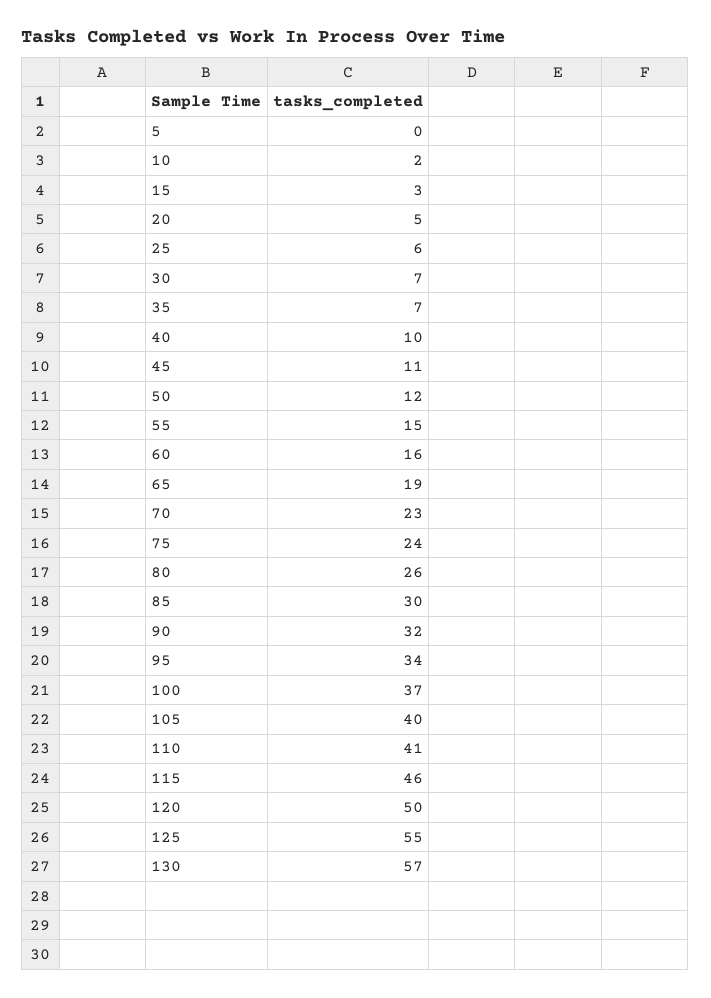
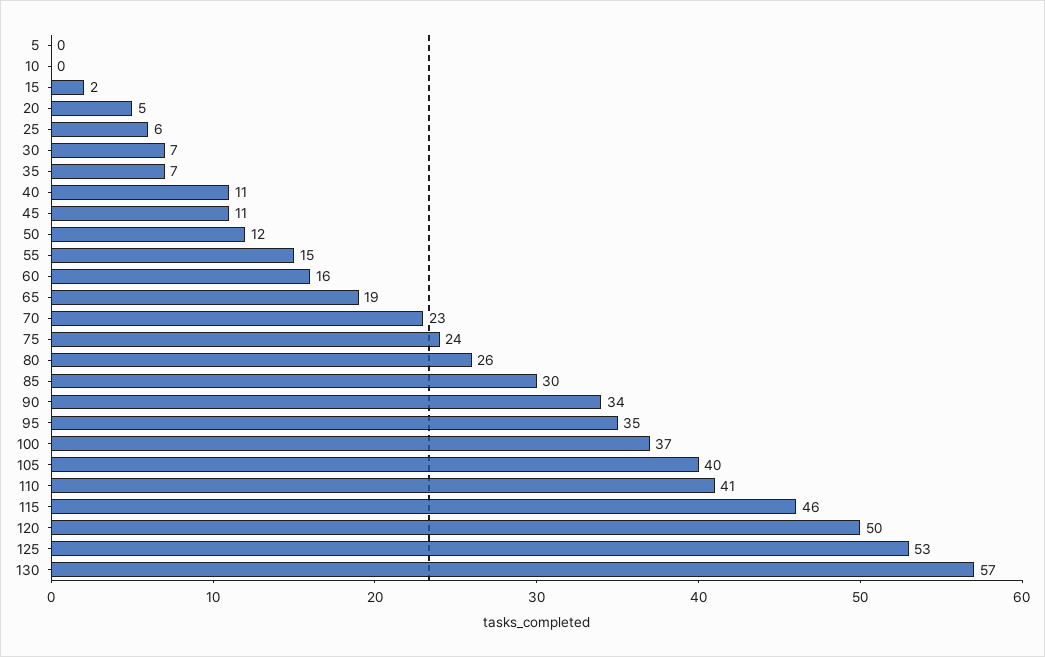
  {
    "5": 0,
-   "10": 2,
+   "10": 0,
-   "15": 3,
+   "15": 2,
    "20": 5,
    "25": 6,
    "30": 7,
    "35": 7,
-   "40": 10,
+   "40": 11,
    "45": 11,
    "50": 12,
    "55": 15,
    "60": 16,
    "65": 19,
    "70": 23,
    "75": 24,
    "80": 26,
    "85": 30,
-   "90": 32,
+   "90": 34,
-   "95": 34,
+   "95": 35,
    "100": 37,
    "105": 40,
    "110": 41,
    "115": 46,
    "120": 50,
-   "125": 55,
+   "125": 53,
    "130": 57
  }

